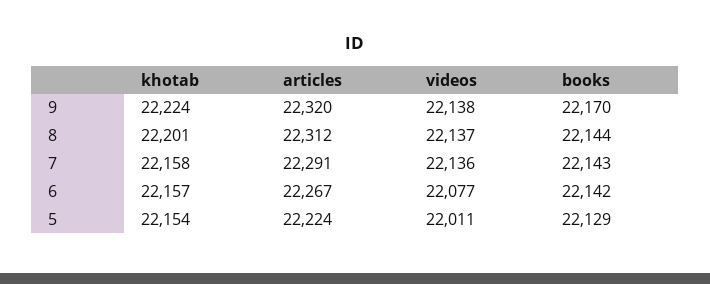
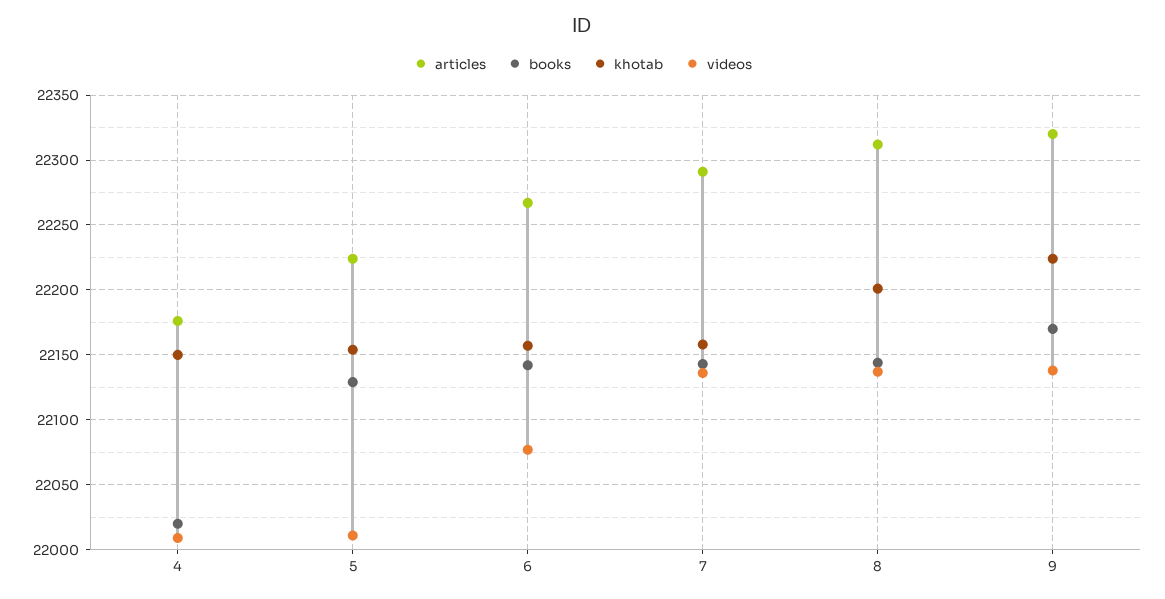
  {
    "khotab": {
      "9": 22224,
      "8": 22201,
      "7": 22158,
      "6": 22157,
-     "5": 22154
+     "5": 22154,
+     "4": 22150
    },
    "articles": {
      "9": 22320,
      "8": 22312,
      "7": 22291,
      "6": 22267,
-     "5": 22224
+     "5": 22224,
+     "4": 22175
    },
    "videos": {
      "9": 22138,
      "8": 22137,
      "7": 22136,
      "6": 22077,
-     "5": 22011
+     "5": 22011,
+     "4": 22010
    },
    "books": {
      "9": 22170,
      "8": 22144,
      "7": 22143,
      "6": 22142,
-     "5": 22129
+     "5": 22129,
+     "4": 22020
    }
  }

